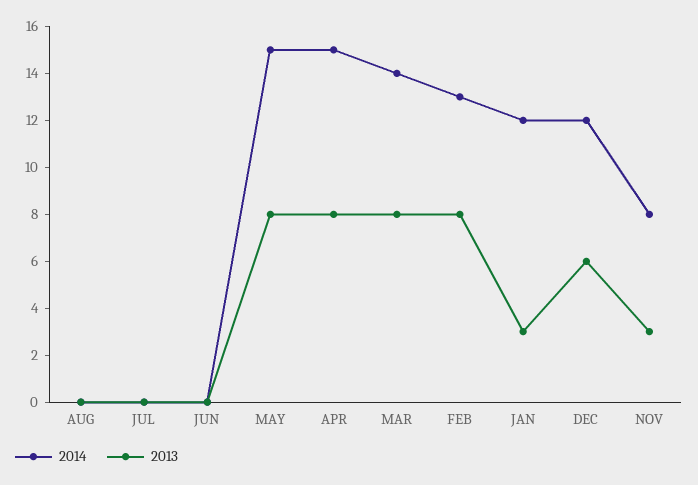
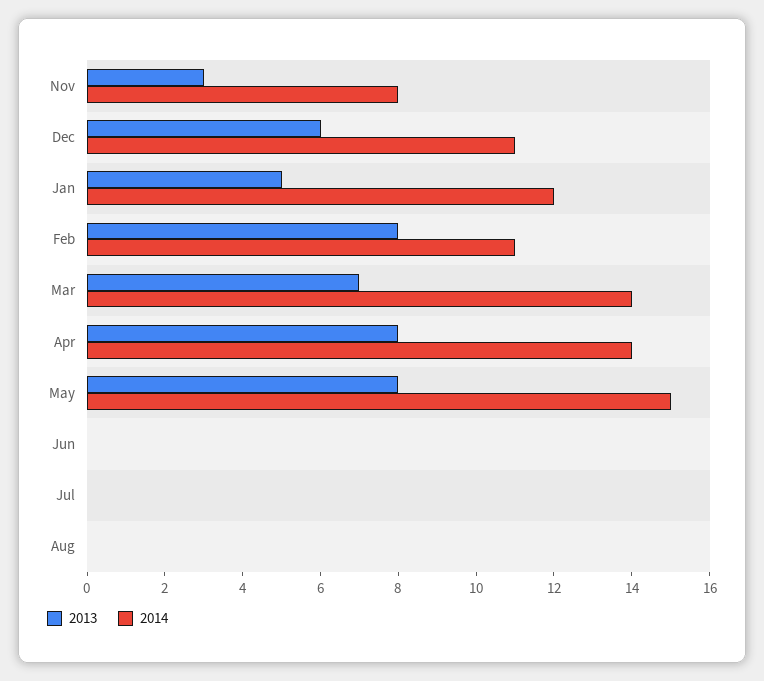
  {
    "2014": {
      "AUG": 0,
      "JUL": 0,
      "JUN": 0,
      "MAY": 15,
-     "APR": 15,
+     "APR": 14,
      "MAR": 14,
-     "FEB": 13,
+     "FEB": 11,
      "JAN": 12,
-     "DEC": 12,
+     "DEC": 11,
      "NOV": 8
    },
    "2013": {
      "AUG": 0,
      "JUL": 0,
      "JUN": 0,
      "MAY": 8,
      "APR": 8,
-     "MAR": 8,
+     "MAR": 7,
      "FEB": 8,
-     "JAN": 3,
+     "JAN": 5,
      "DEC": 6,
      "NOV": 3
    }
  }

